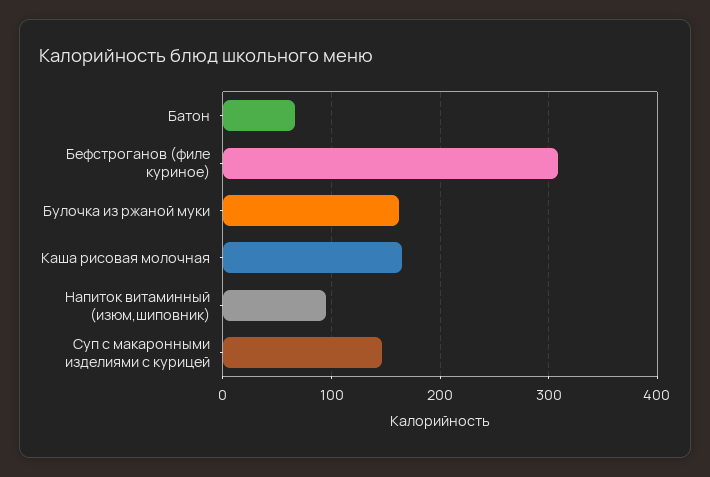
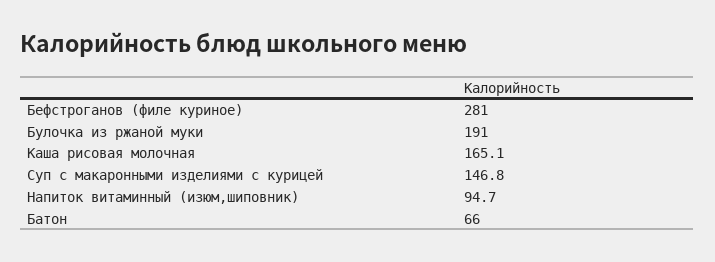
  {
    "Батон": 66,
-   "Бефстроганов (филе куриное)": 310,
+   "Бефстроганов (филе куриное)": 281,
-   "Булочка из ржаной муки": 160,
+   "Булочка из ржаной муки": 191,
    "Каша рисовая молочная": 165.1,
    "Напиток витаминный (изюм,шиповник)": 94.7,
    "Суп с макаронными изделиями с курицей": 146.8
  }

